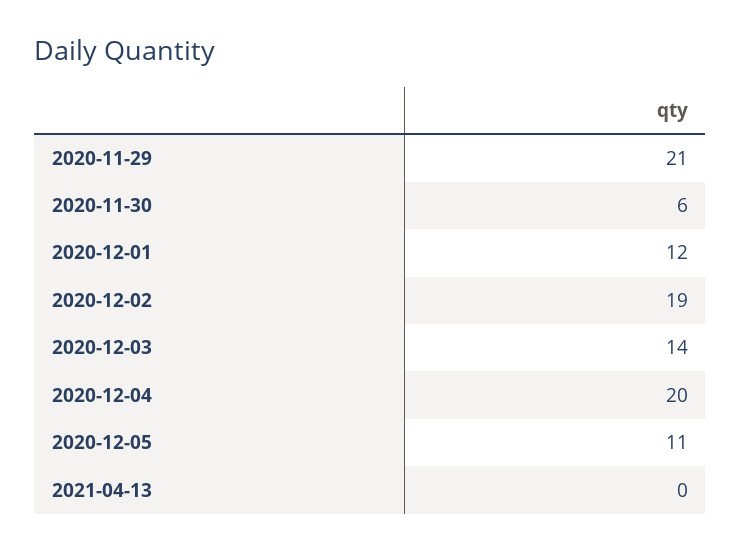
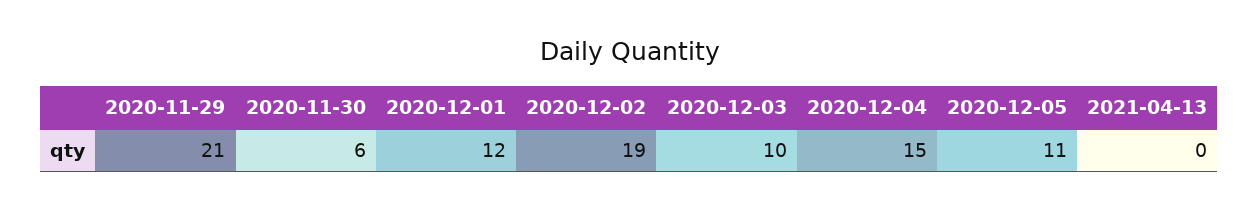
  {
    "2020-11-29": 21,
    "2020-11-30": 6,
    "2020-12-01": 12,
    "2020-12-02": 19,
-   "2020-12-03": 14,
+   "2020-12-03": 10,
-   "2020-12-04": 20,
+   "2020-12-04": 15,
    "2020-12-05": 11,
    "2021-04-13": 0
  }

